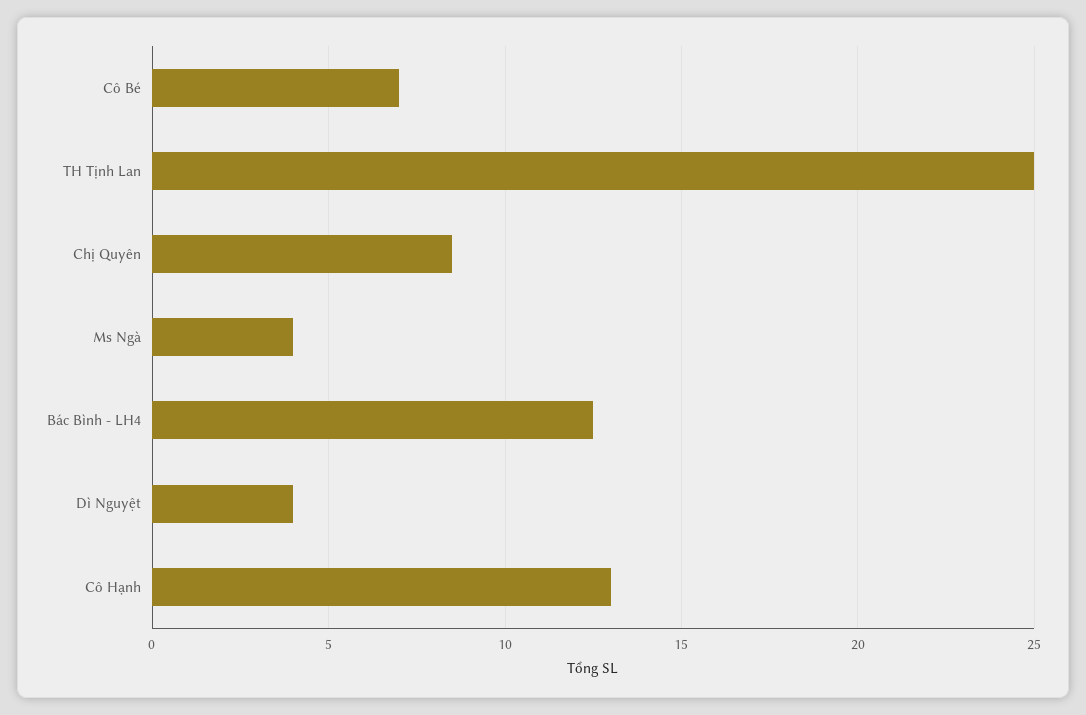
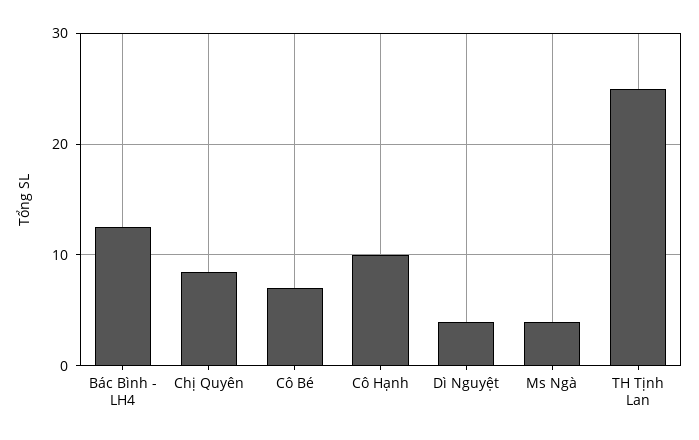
  {
    "Cô Bé": 7,
    "TH Tịnh Lan": 25,
    "Chị Quyên": 8.5,
    "Ms Ngà": 4,
    "Bác Bình - LH4": 12.5,
    "Dì Nguyệt": 4,
-   "Cô Hạnh": 13
+   "Cô Hạnh": 10
  }

